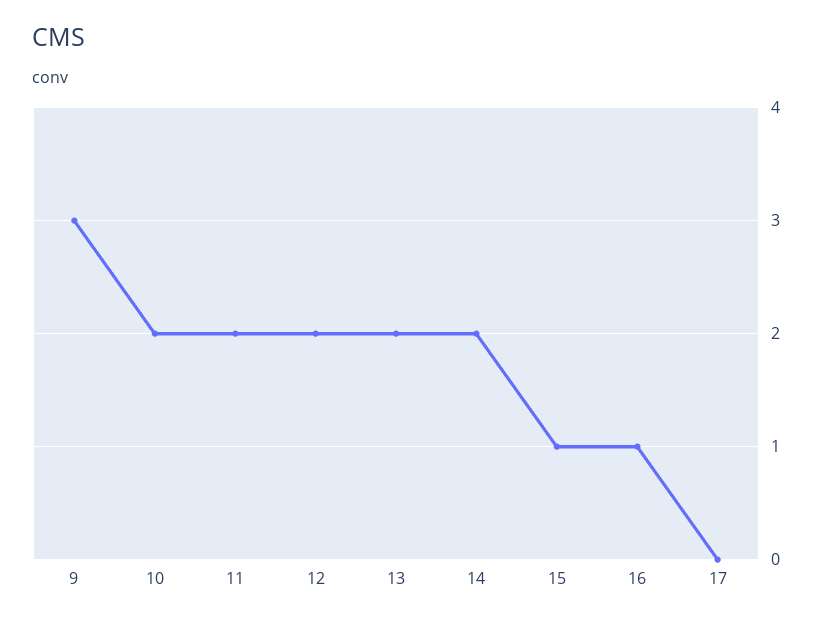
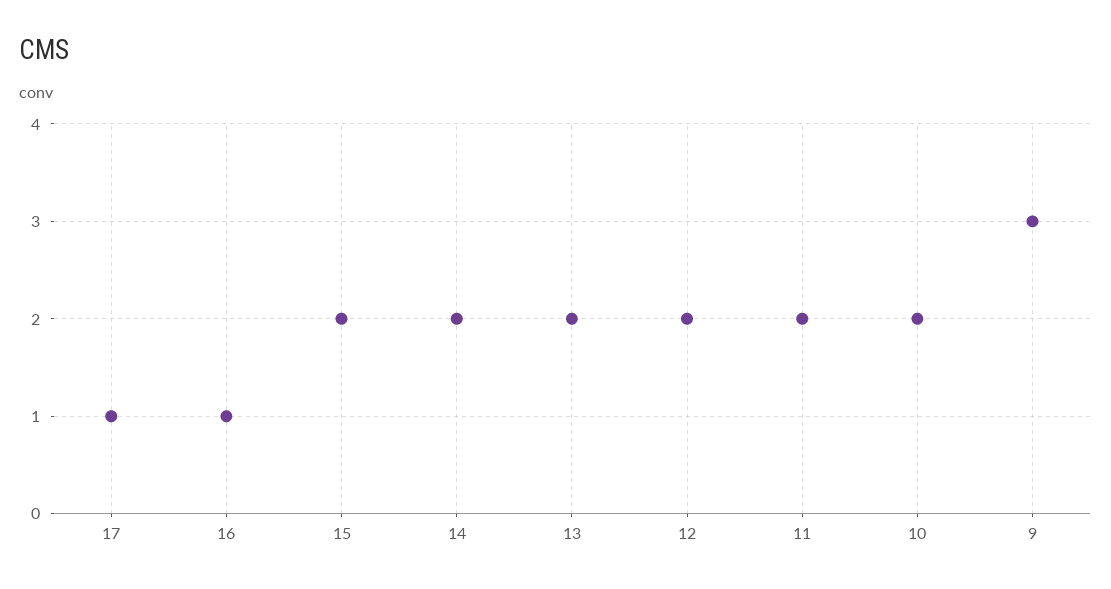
  {
    "9": 3,
    "10": 2,
    "11": 2,
    "12": 2,
    "13": 2,
    "14": 2,
-   "15": 1,
+   "15": 2,
    "16": 1,
-   "17": 0
+   "17": 1
  }

